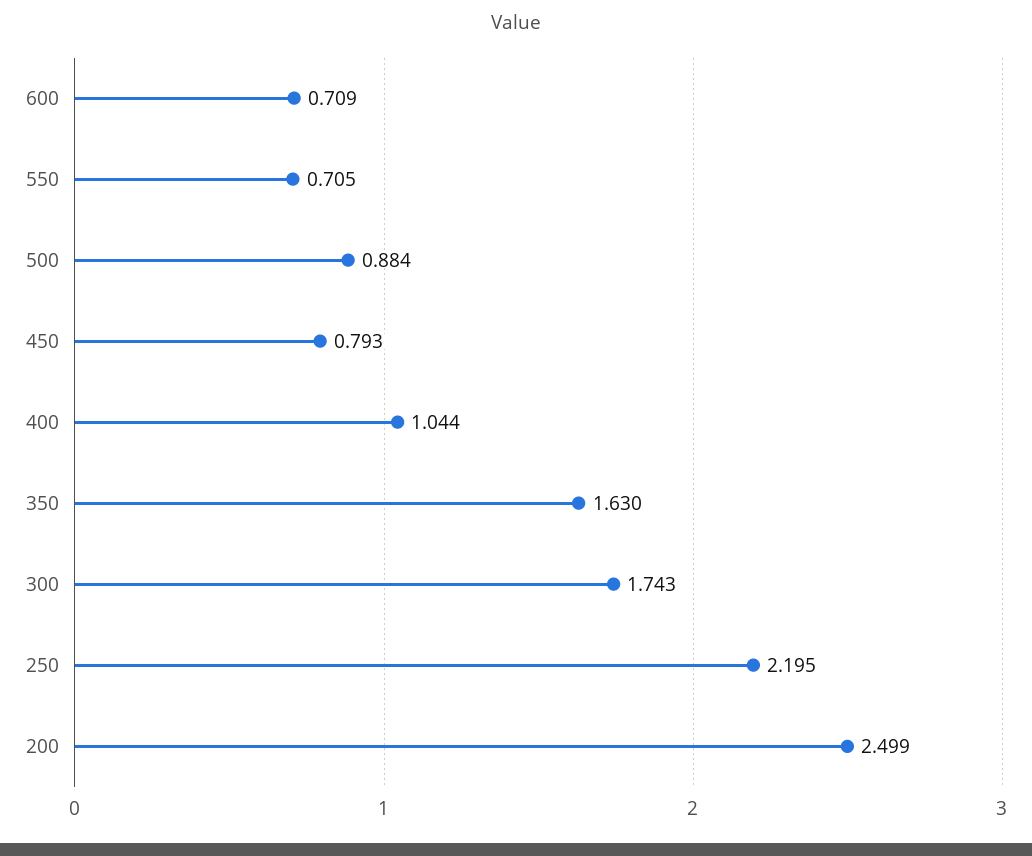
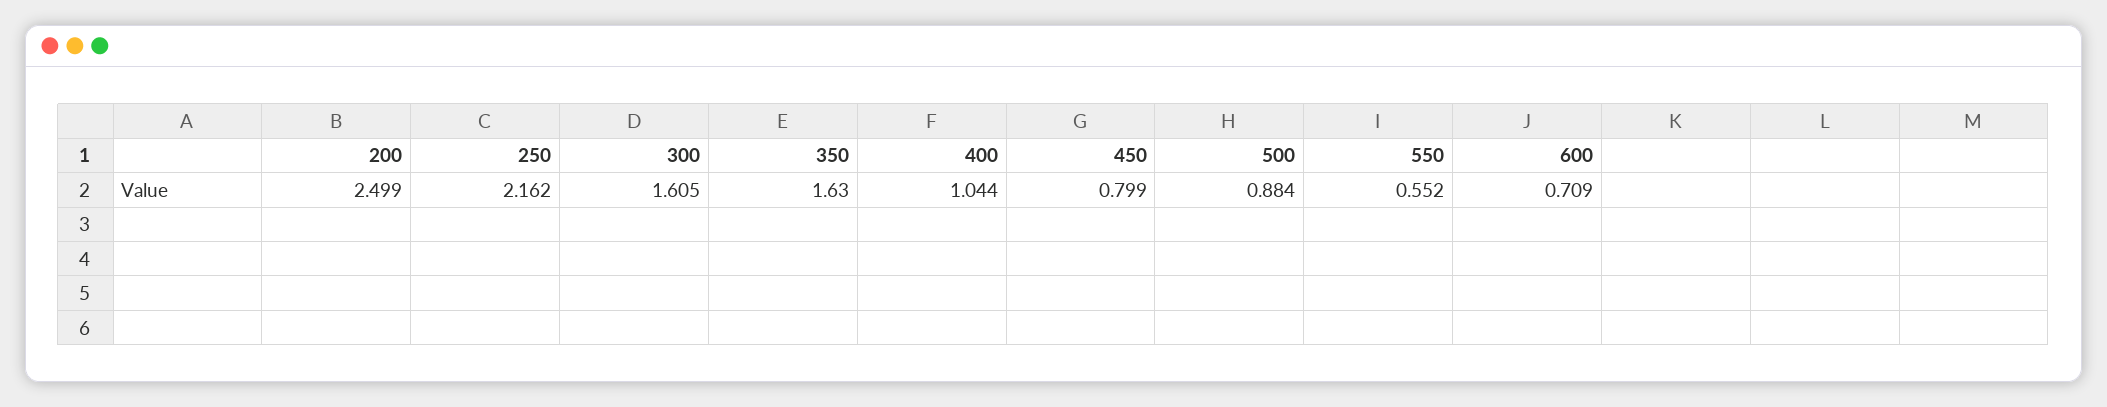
  {
    "600": 0.709,
-   "550": 0.705,
+   "550": 0.552,
    "500": 0.884,
-   "450": 0.793,
+   "450": 0.799,
    "400": 1.044,
    "350": 1.63,
-   "300": 1.743,
+   "300": 1.605,
-   "250": 2.195,
+   "250": 2.162,
    "200": 2.499
  }

